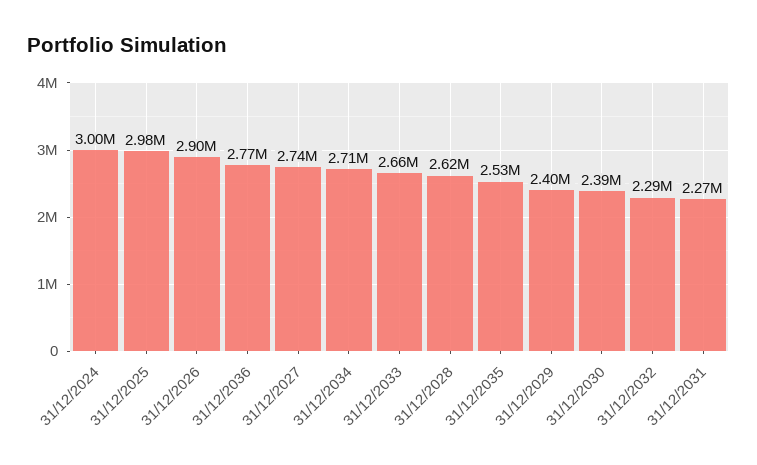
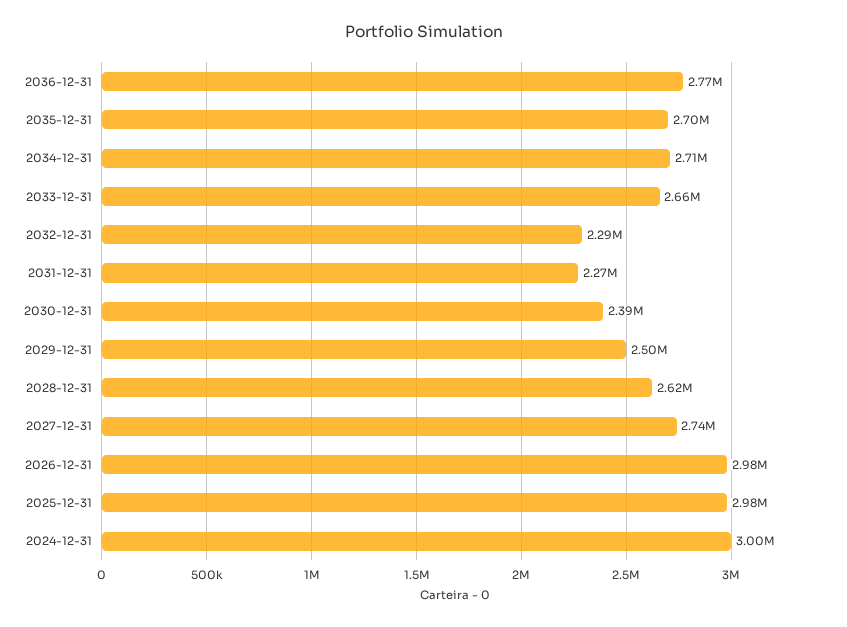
  {
    "31/12/2024": 3000000,
    "31/12/2025": 2980000,
-   "31/12/2026": 2900000,
+   "31/12/2026": 2980000,
    "31/12/2036": 2770000,
    "31/12/2027": 2740000,
    "31/12/2034": 2710000,
    "31/12/2033": 2660000,
    "31/12/2028": 2620000,
-   "31/12/2035": 2530000,
+   "31/12/2035": 2700000,
-   "31/12/2029": 2400000,
+   "31/12/2029": 2500000,
    "31/12/2030": 2390000,
    "31/12/2032": 2290000,
    "31/12/2031": 2270000
  }

